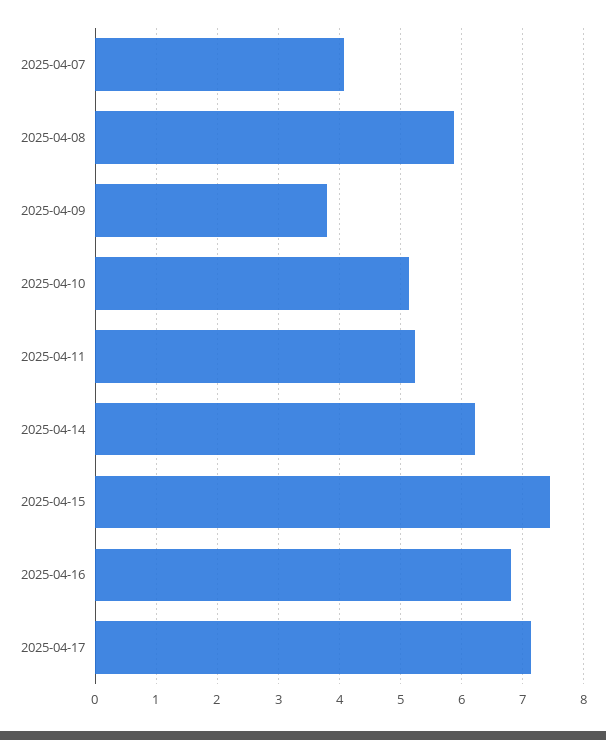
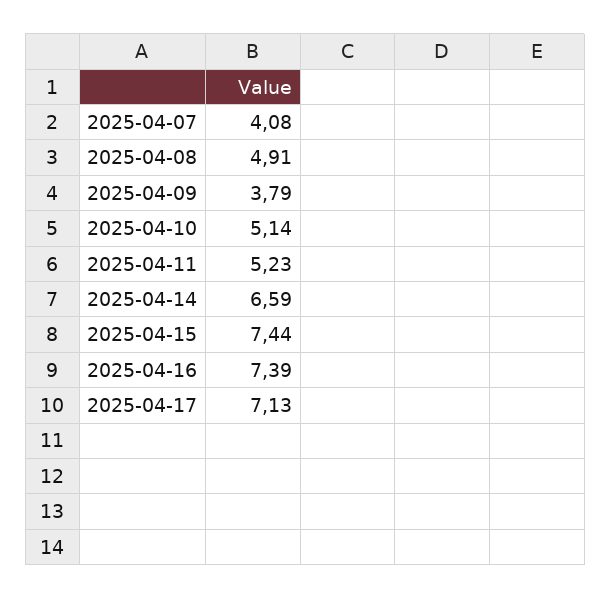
  {
    "2025-04-07": 4.08,
-   "2025-04-08": 5.9,
+   "2025-04-08": 4.91,
    "2025-04-09": 3.79,
    "2025-04-10": 5.14,
    "2025-04-11": 5.23,
-   "2025-04-14": 6.2,
+   "2025-04-14": 6.59,
    "2025-04-15": 7.44,
-   "2025-04-16": 6.8,
+   "2025-04-16": 7.39,
    "2025-04-17": 7.13
  }

